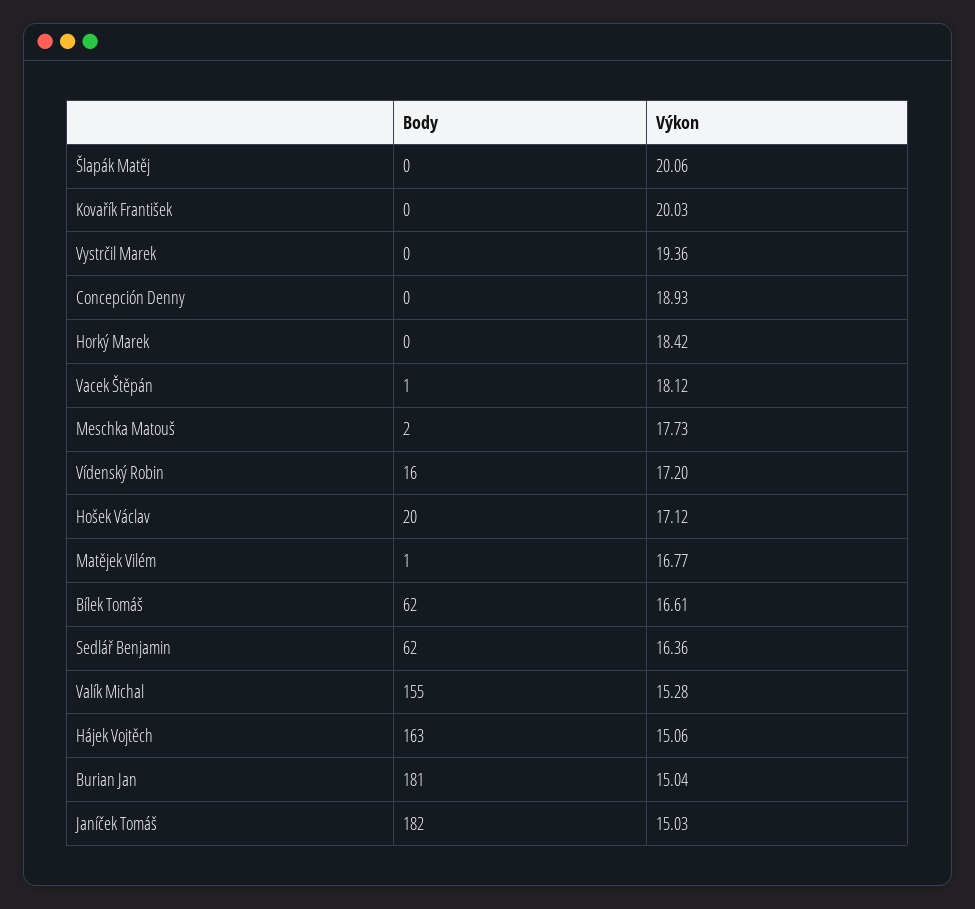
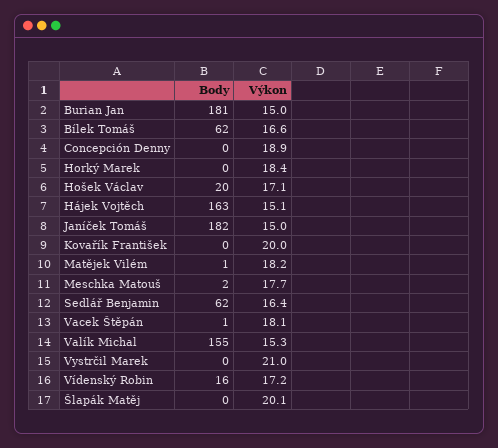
  {
    "Body": {
      "Šlapák Matěj": 0,
      "Kovařík František": 0,
      "Vystrčil Marek": 0,
      "Concepción Denny": 0,
      "Horký Marek": 0,
      "Vacek Štěpán": 1,
      "Meschka Matouš": 2,
      "Vídenský Robin": 16,
      "Hošek Václav": 20,
      "Matějek Vilém": 1,
      "Bílek Tomáš": 62,
      "Sedlář Benjamin": 62,
      "Valík Michal": 155,
      "Hájek Vojtěch": 163,
      "Burian Jan": 181,
      "Janíček Tomáš": 182
    },
    "Výkon": {
      "Šlapák Matěj": 20.06,
      "Kovařík František": 20.03,
-     "Vystrčil Marek": 19.36,
+     "Vystrčil Marek": 21,
      "Concepción Denny": 18.93,
      "Horký Marek": 18.42,
      "Vacek Štěpán": 18.12,
      "Meschka Matouš": 17.73,
      "Vídenský Robin": 17.2,
      "Hošek Václav": 17.12,
-     "Matějek Vilém": 16.77,
+     "Matějek Vilém": 18.2,
      "Bílek Tomáš": 16.61,
      "Sedlář Benjamin": 16.36,
      "Valík Michal": 15.28,
      "Hájek Vojtěch": 15.06,
      "Burian Jan": 15.04,
      "Janíček Tomáš": 15.03
    }
  }

